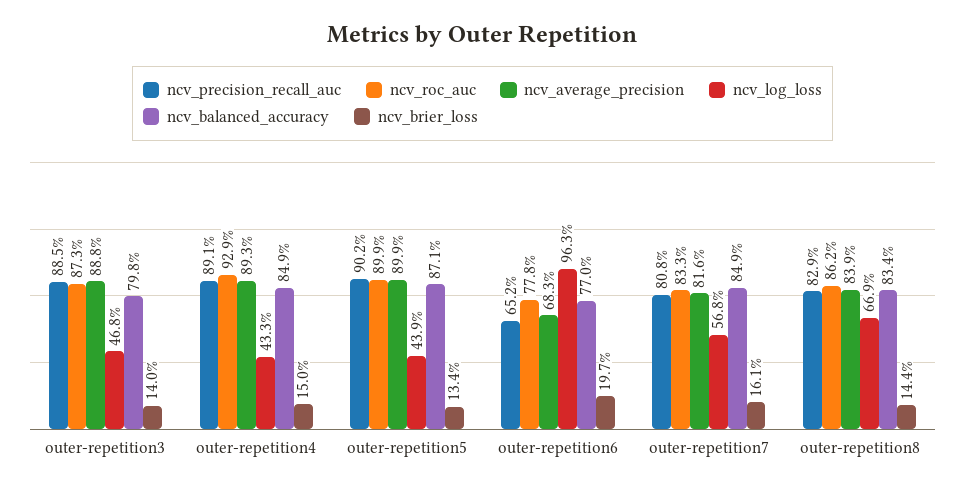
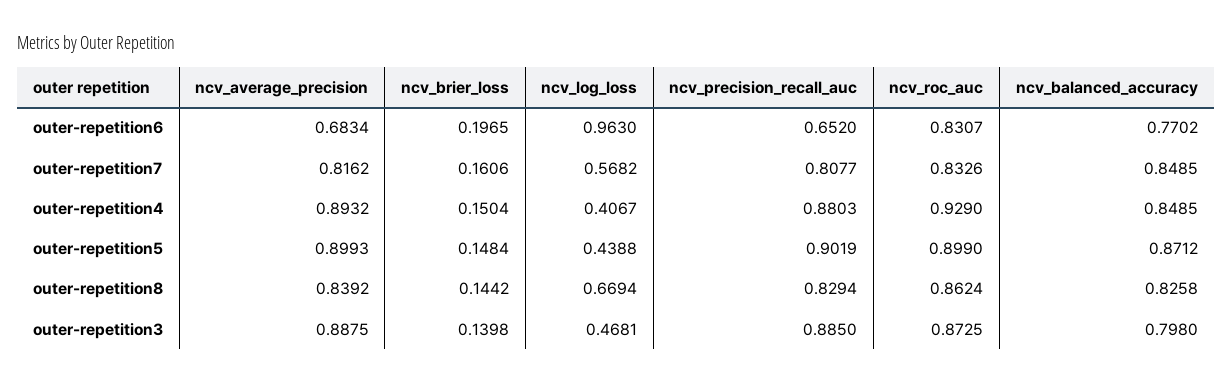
  {
    "ncv_precision_recall_auc": {
      "outer-repetition3": 0.885,
-     "outer-repetition4": 0.891,
+     "outer-repetition4": 0.8803,
      "outer-repetition5": 0.9019,
      "outer-repetition6": 0.652,
      "outer-repetition7": 0.8077,
      "outer-repetition8": 0.8294
    },
    "ncv_roc_auc": {
      "outer-repetition3": 0.8725,
      "outer-repetition4": 0.929,
      "outer-repetition5": 0.899,
-     "outer-repetition6": 0.778,
+     "outer-repetition6": 0.8307,
      "outer-repetition7": 0.8326,
      "outer-repetition8": 0.8624
    },
    "ncv_average_precision": {
      "outer-repetition3": 0.8875,
      "outer-repetition4": 0.8932,
      "outer-repetition5": 0.8993,
      "outer-repetition6": 0.6834,
      "outer-repetition7": 0.8162,
      "outer-repetition8": 0.8392
    },
    "ncv_log_loss": {
      "outer-repetition3": 0.4681,
-     "outer-repetition4": 0.433,
+     "outer-repetition4": 0.4067,
      "outer-repetition5": 0.4388,
      "outer-repetition6": 0.963,
      "outer-repetition7": 0.5682,
      "outer-repetition8": 0.6694
    },
    "ncv_balanced_accuracy": {
      "outer-repetition3": 0.798,
      "outer-repetition4": 0.8485,
      "outer-repetition5": 0.8712,
      "outer-repetition6": 0.7702,
      "outer-repetition7": 0.8485,
-     "outer-repetition8": 0.834
+     "outer-repetition8": 0.8258
    },
    "ncv_brier_loss": {
      "outer-repetition3": 0.1398,
      "outer-repetition4": 0.1504,
-     "outer-repetition5": 0.134,
+     "outer-repetition5": 0.1484,
      "outer-repetition6": 0.1965,
      "outer-repetition7": 0.1606,
      "outer-repetition8": 0.1442
    }
  }

